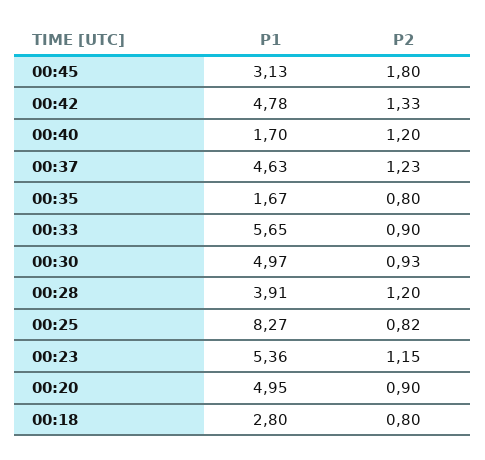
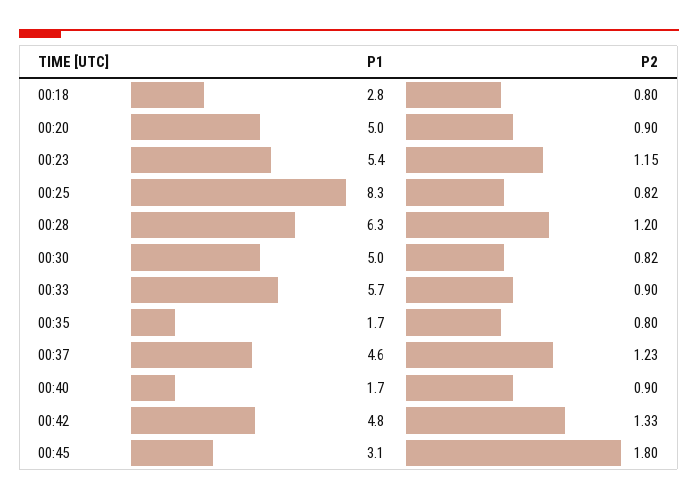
  {
    "P1": {
      "00:45": 3.13,
      "00:42": 4.78,
      "00:40": 1.7,
      "00:37": 4.63,
      "00:35": 1.67,
      "00:33": 5.65,
      "00:30": 4.97,
-     "00:28": 3.91,
+     "00:28": 6.3,
      "00:25": 8.27,
      "00:23": 5.36,
      "00:20": 4.95,
      "00:18": 2.8
    },
    "P2": {
      "00:45": 1.8,
      "00:42": 1.33,
-     "00:40": 1.2,
+     "00:40": 0.9,
      "00:37": 1.23,
      "00:35": 0.8,
      "00:33": 0.9,
-     "00:30": 0.93,
+     "00:30": 0.82,
      "00:28": 1.2,
      "00:25": 0.82,
      "00:23": 1.15,
      "00:20": 0.9,
      "00:18": 0.8
    }
  }

